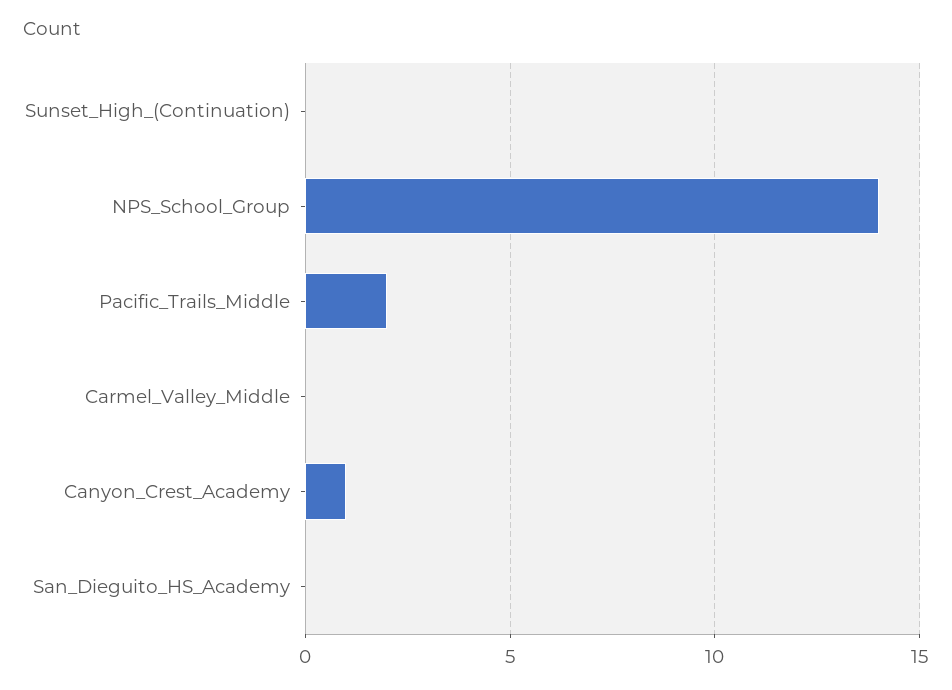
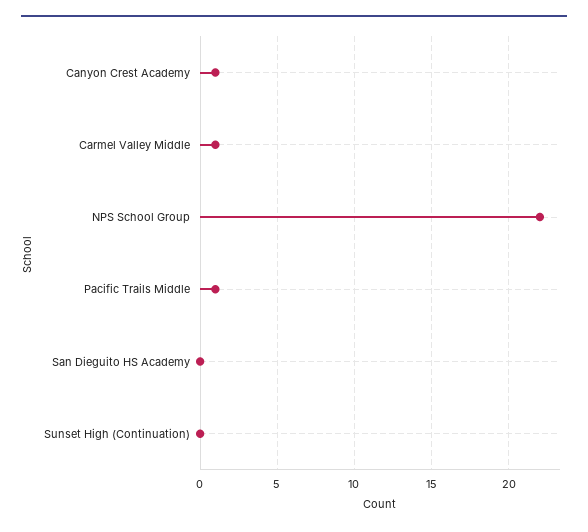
  {
    "Sunset_High_(Continuation)": 0,
-   "NPS_School_Group": 14,
+   "NPS_School_Group": 22,
-   "Pacific_Trails_Middle": 2,
+   "Pacific_Trails_Middle": 1,
-   "Carmel_Valley_Middle": 0,
+   "Carmel_Valley_Middle": 1,
    "Canyon_Crest_Academy": 1,
    "San_Dieguito_HS_Academy": 0
  }

